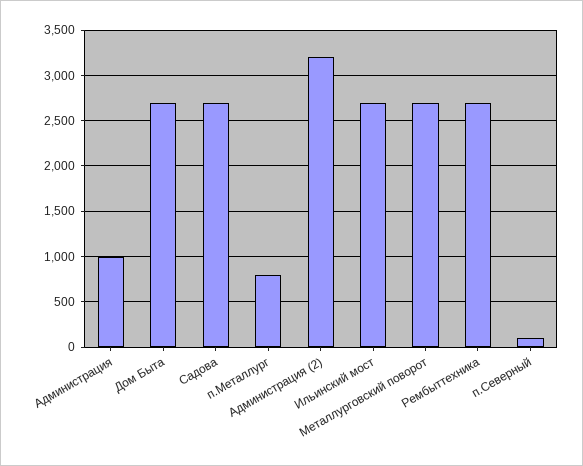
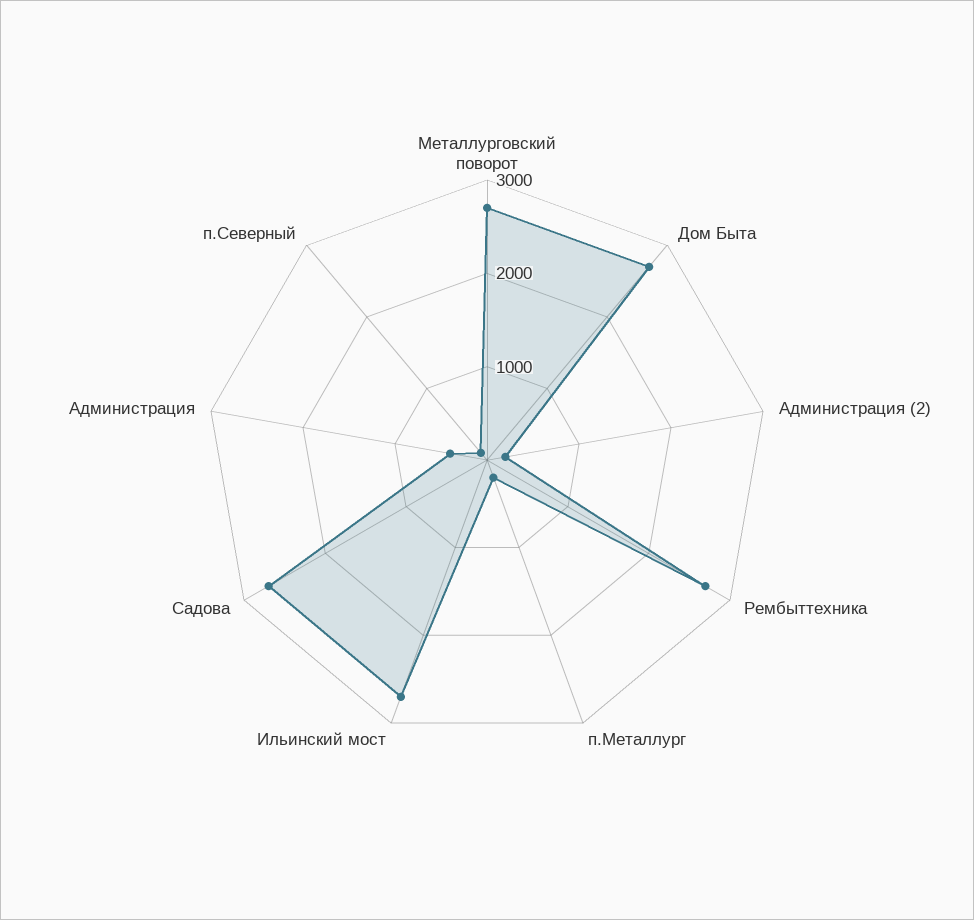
  {
-   "Администрация": 1000,
+   "Администрация": 400,
    "Дом Быта": 2700,
    "Садова": 2700,
-   "п.Металлург": 800,
+   "п.Металлург": 200,
-   "Администрация (2)": 3200,
+   "Администрация (2)": 200,
    "Ильинский мост": 2700,
    "Металлурговский поворот": 2700,
    "Рембыттехника": 2700,
    "п.Северный": 100
  }

